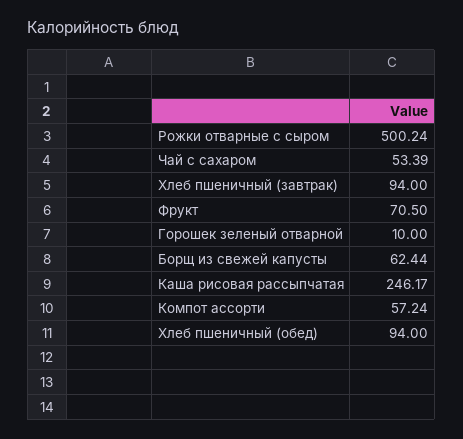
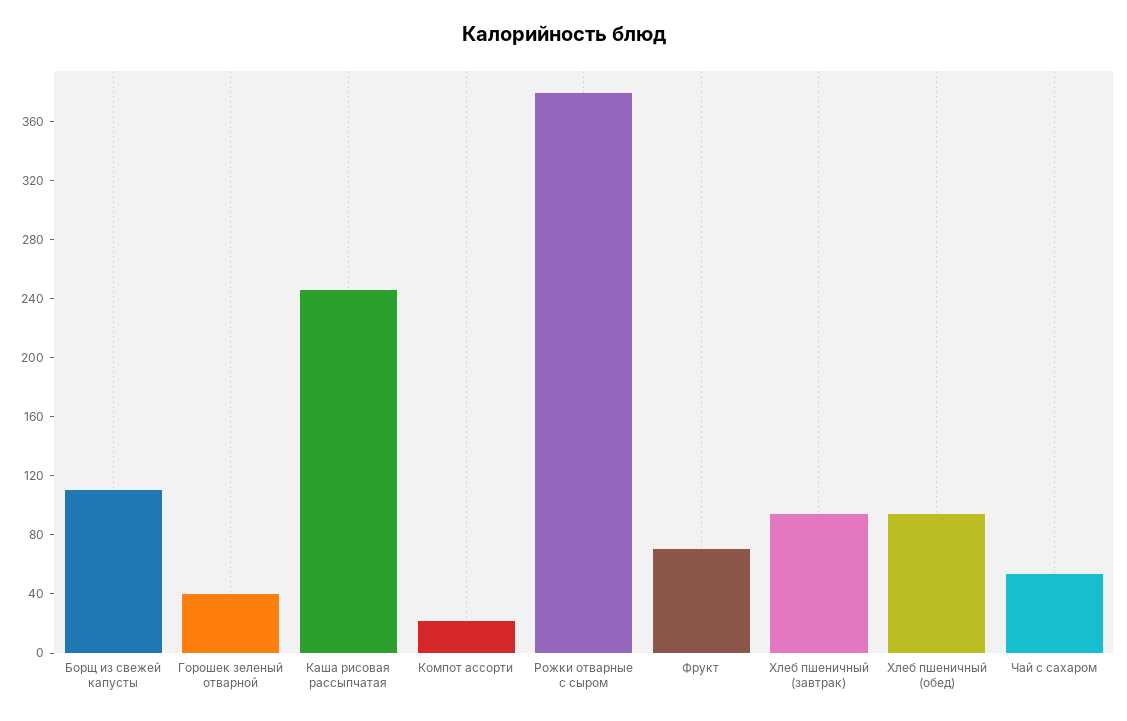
  {
-   "Рожки отварные с сыром": 500.24,
+   "Рожки отварные с сыром": 380,
    "Чай с сахаром": 53.39,
    "Хлеб пшеничный (завтрак)": 94,
    "Фрукт": 70.5,
-   "Горошек зеленый отварной": 10,
+   "Горошек зеленый отварной": 40,
-   "Борщ из свежей капусты": 62.44,
+   "Борщ из свежей капусты": 110,
    "Каша рисовая рассыпчатая": 246.17,
-   "Компот ассорти": 57.24,
+   "Компот ассорти": 20,
    "Хлеб пшеничный (обед)": 94
  }

